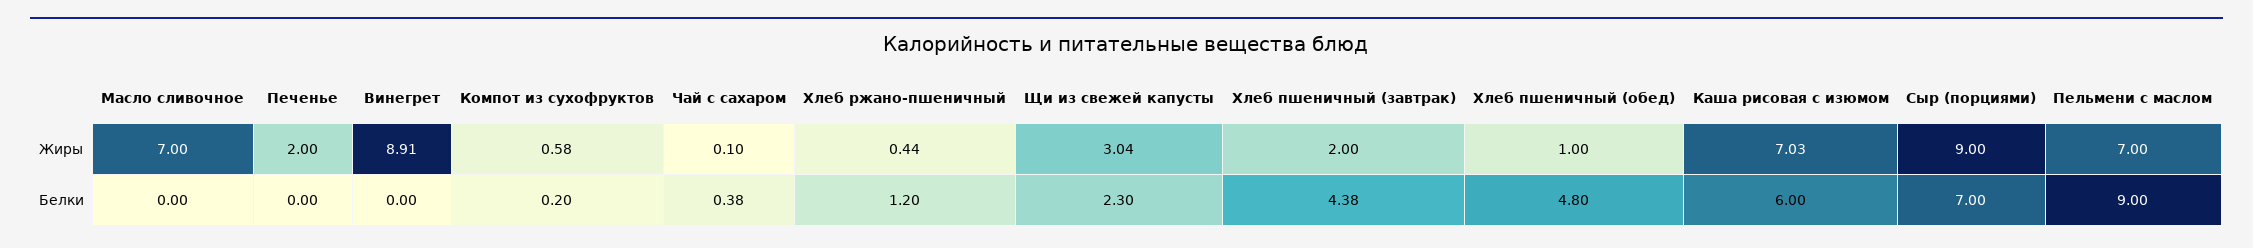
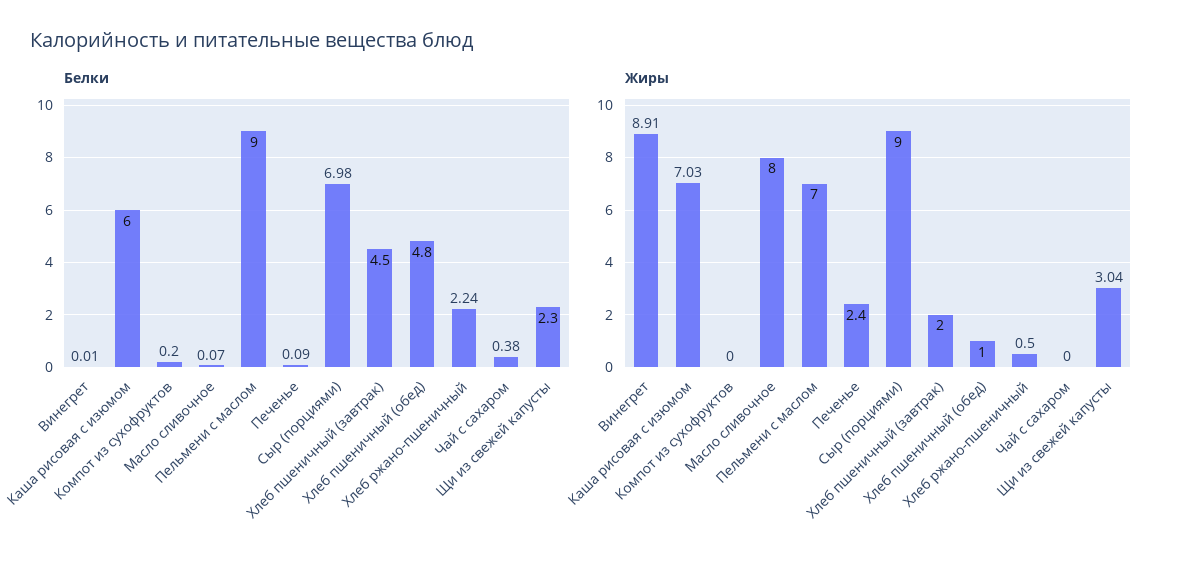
  {
    "Жиры": {
-     "Масло сливочное": 7,
+     "Масло сливочное": 8,
-     "Печенье": 2,
+     "Печенье": 2.4,
      "Винегрет": 8.91,
-     "Компот из сухофруктов": 0.58,
+     "Компот из сухофруктов": 0,
-     "Чай с сахаром": 0.1,
+     "Чай с сахаром": 0,
-     "Хлеб ржано-пшеничный": 0.44,
+     "Хлеб ржано-пшеничный": 0.5,
      "Щи из свежей капусты": 3.04,
      "Хлеб пшеничный (завтрак)": 2,
      "Хлеб пшеничный (обед)": 1,
      "Каша рисовая с изюмом": 7.03,
      "Сыр (порциями)": 9,
      "Пельмени с маслом": 7
    },
    "Белки": {
-     "Масло сливочное": 0,
+     "Масло сливочное": 0.07,
-     "Печенье": 0,
+     "Печенье": 0.09,
-     "Винегрет": 0,
+     "Винегрет": 0.01,
      "Компот из сухофруктов": 0.2,
      "Чай с сахаром": 0.38,
-     "Хлеб ржано-пшеничный": 1.2,
+     "Хлеб ржано-пшеничный": 2.24,
      "Щи из свежей капусты": 2.3,
-     "Хлеб пшеничный (завтрак)": 4.38,
+     "Хлеб пшеничный (завтрак)": 4.5,
      "Хлеб пшеничный (обед)": 4.8,
      "Каша рисовая с изюмом": 6,
-     "Сыр (порциями)": 7,
+     "Сыр (порциями)": 6.98,
      "Пельмени с маслом": 9
    }
  }

